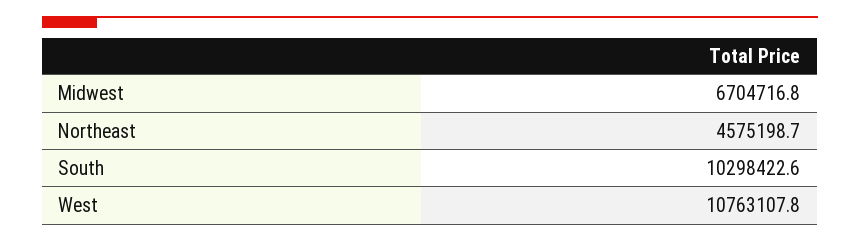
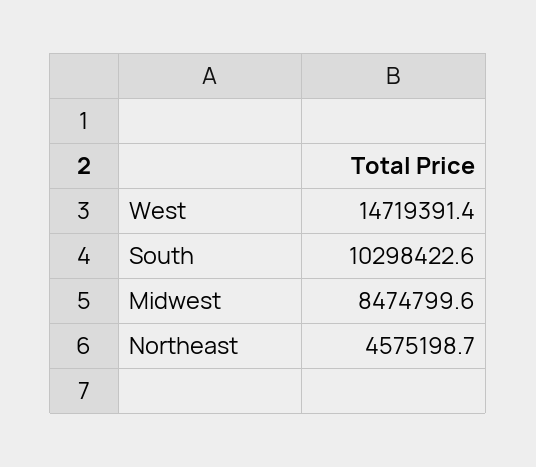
  {
-   "Midwest": 6704716.8,
+   "Midwest": 8474799.6,
    "Northeast": 4575198.7,
    "South": 10298422.6,
-   "West": 10763107.8
+   "West": 14719391.4
  }

